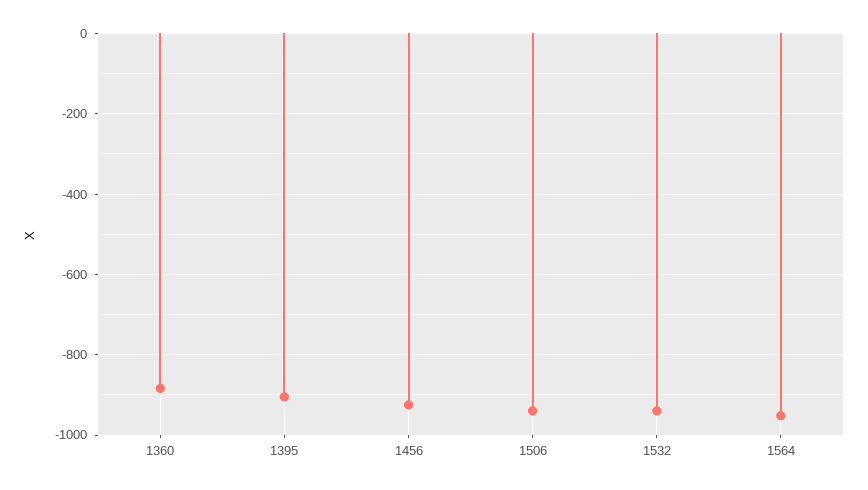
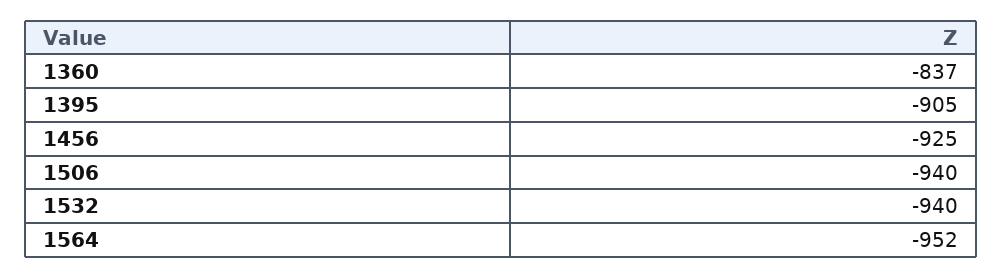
  {
-   "1360": -880,
+   "1360": -837,
    "1395": -905,
    "1456": -925,
    "1506": -940,
    "1532": -940,
    "1564": -952
  }

